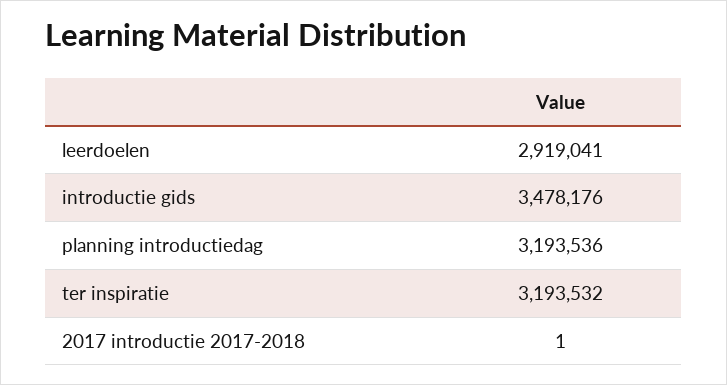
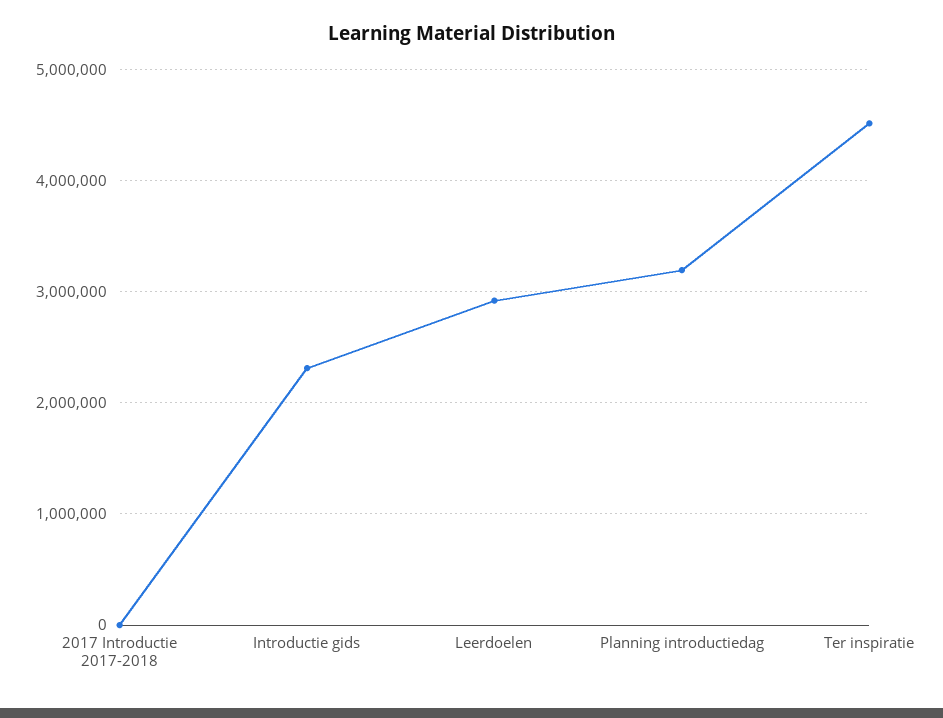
  {
    "leerdoelen": 2919041,
-   "introductie gids": 3478176,
+   "introductie gids": 2300000,
    "planning introductiedag": 3193536,
-   "ter inspiratie": 3193532,
+   "ter inspiratie": 4500000,
    "2017 introductie 2017-2018": 1
  }

